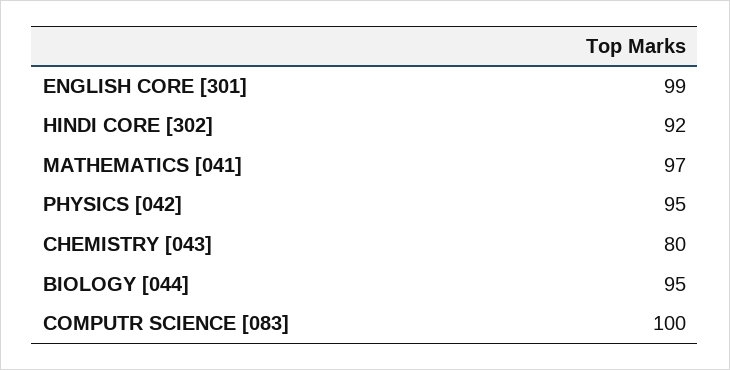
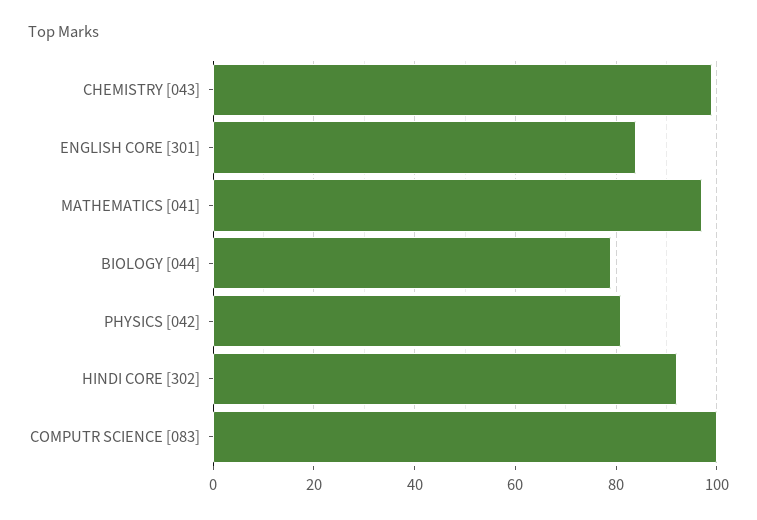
  {
-   "ENGLISH CORE [301]": 99,
+   "ENGLISH CORE [301]": 85,
    "HINDI CORE [302]": 92,
    "MATHEMATICS [041]": 97,
-   "PHYSICS [042]": 95,
+   "PHYSICS [042]": 80,
-   "CHEMISTRY [043]": 80,
+   "CHEMISTRY [043]": 100,
-   "BIOLOGY [044]": 95,
+   "BIOLOGY [044]": 80,
    "COMPUTR SCIENCE [083]": 100
  }

